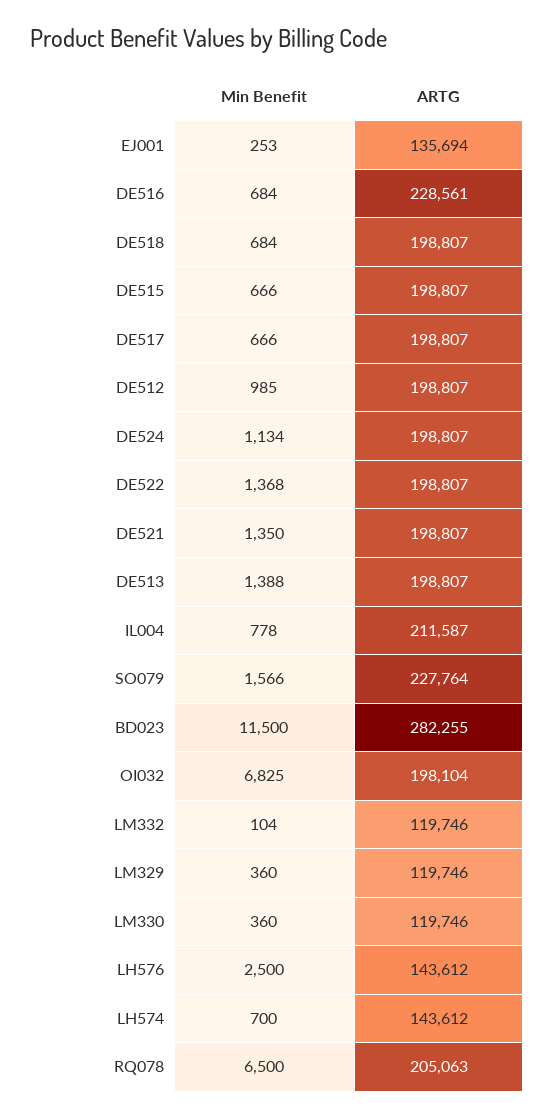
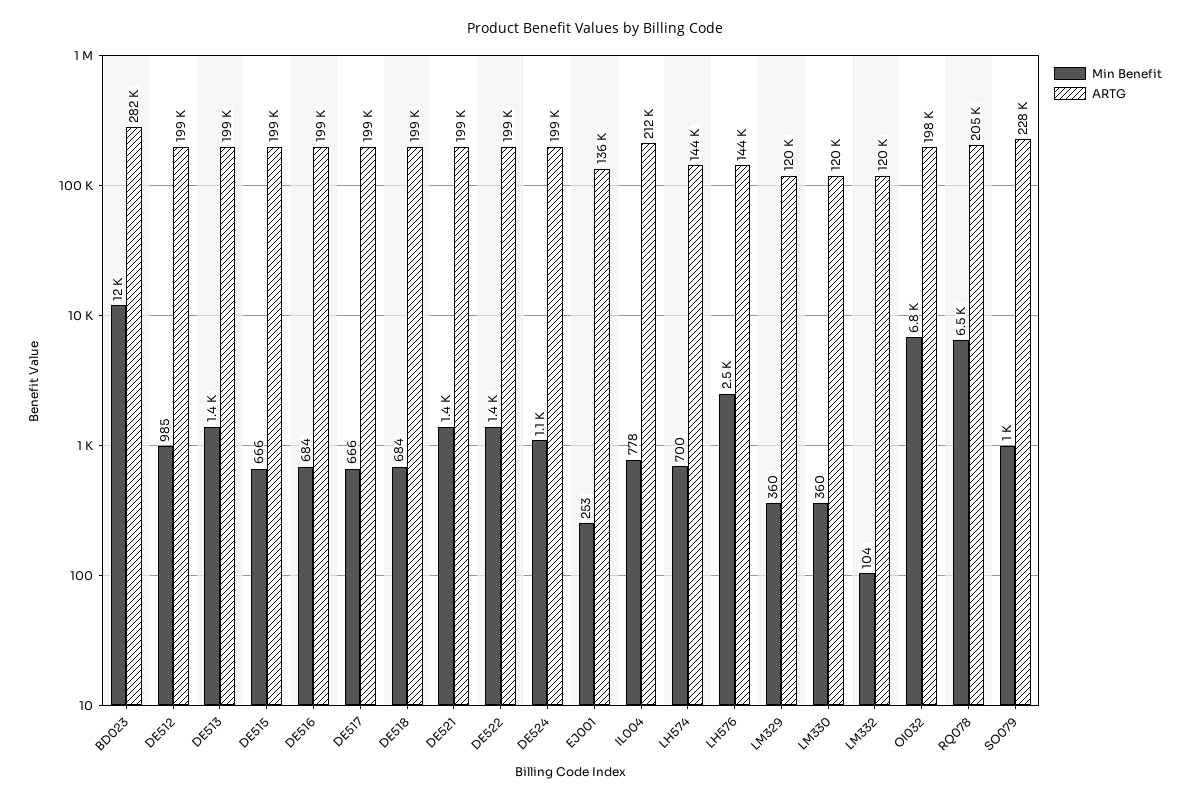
  {
    "Min Benefit": {
      "EJ001": 253,
      "DE516": 684,
      "DE518": 684,
      "DE515": 666,
      "DE517": 666,
      "DE512": 985,
      "DE524": 1134,
      "DE522": 1368,
      "DE521": 1350,
      "DE513": 1388,
      "IL004": 778,
-     "SO079": 1566,
+     "SO079": 1000,
      "BD023": 11500,
      "OI032": 6825,
      "LM332": 104,
      "LM329": 360,
      "LM330": 360,
      "LH576": 2500,
      "LH574": 700,
      "RQ078": 6500
    },
    "ARTG": {
      "EJ001": 135694,
-     "DE516": 228561,
+     "DE516": 199000,
      "DE518": 198807,
      "DE515": 198807,
      "DE517": 198807,
      "DE512": 198807,
      "DE524": 198807,
      "DE522": 198807,
      "DE521": 198807,
      "DE513": 198807,
      "IL004": 211587,
      "SO079": 227764,
      "BD023": 282255,
      "OI032": 198104,
      "LM332": 119746,
      "LM329": 119746,
      "LM330": 119746,
      "LH576": 143612,
      "LH574": 143612,
      "RQ078": 205063
    }
  }

